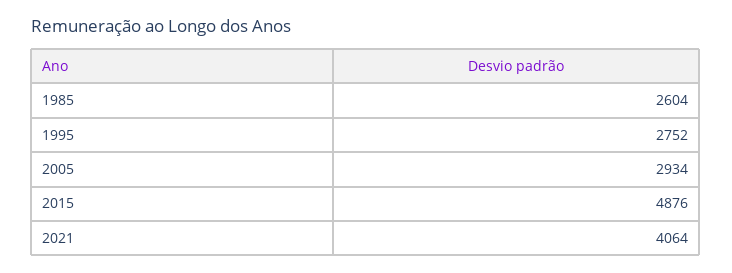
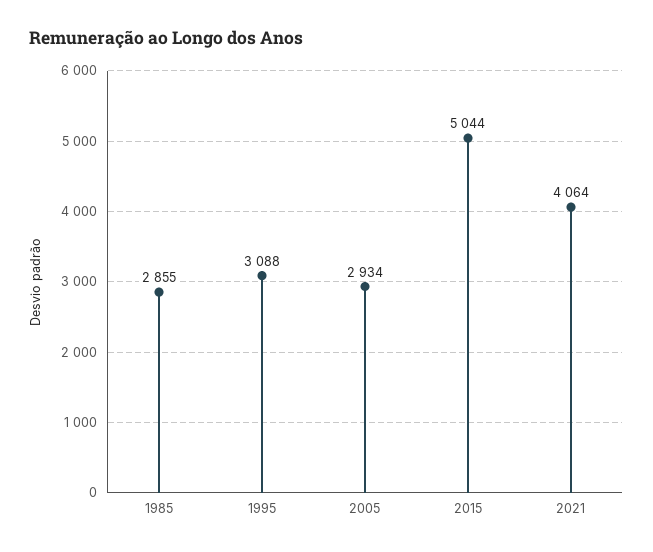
  {
-   "1985": 2604,
+   "1985": 2855,
-   "1995": 2752,
+   "1995": 3088,
    "2005": 2934,
-   "2015": 4876,
+   "2015": 5044,
    "2021": 4064
  }

